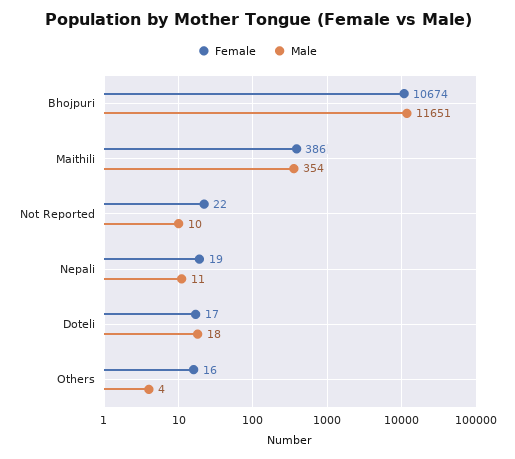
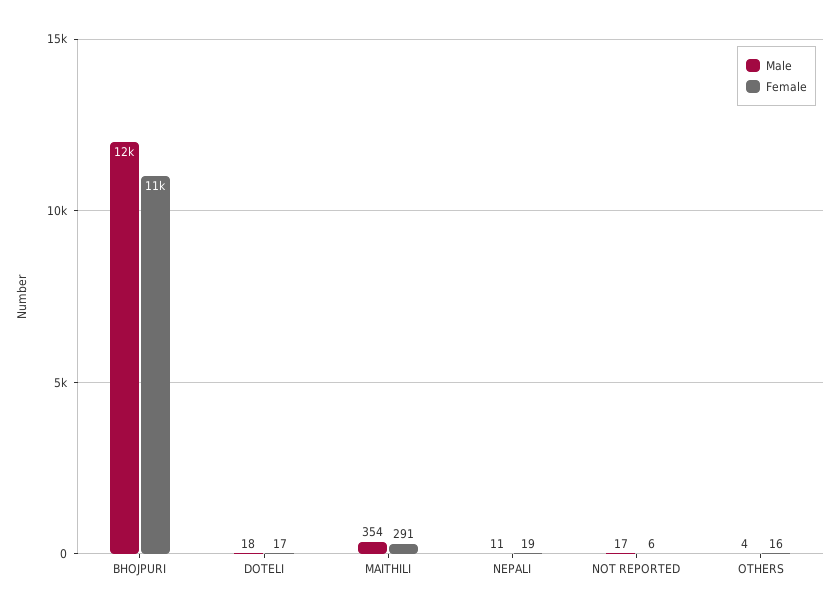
  {
    "Female": {
      "Bhojpuri": 10674,
-     "Maithili": 386,
+     "Maithili": 291,
-     "Not Reported": 22,
+     "Not Reported": 6,
      "Nepali": 19,
      "Doteli": 17,
      "Others": 16
    },
    "Male": {
      "Bhojpuri": 11651,
      "Maithili": 354,
-     "Not Reported": 10,
+     "Not Reported": 17,
      "Nepali": 11,
      "Doteli": 18,
      "Others": 4
    }
  }

